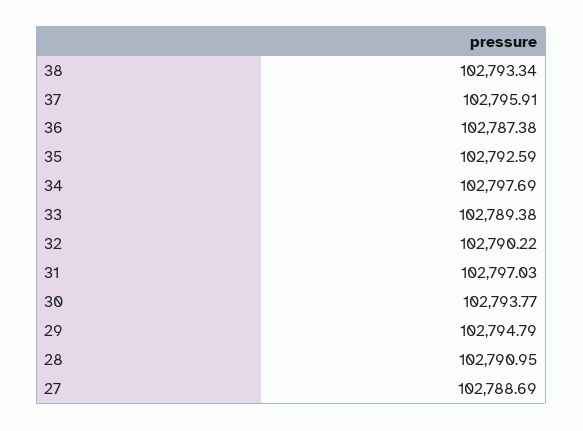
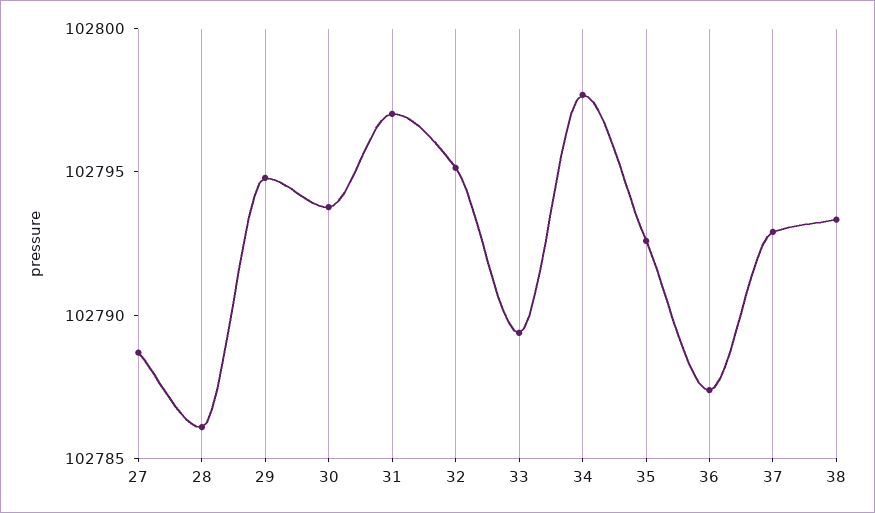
  {
    "38": 102793.34,
-   "37": 102795.91,
+   "37": 102793,
    "36": 102787.38,
    "35": 102792.59,
    "34": 102797.69,
    "33": 102789.38,
-   "32": 102790.22,
+   "32": 102795,
    "31": 102797.03,
    "30": 102793.77,
    "29": 102794.79,
-   "28": 102790.95,
+   "28": 102786,
    "27": 102788.69
  }

